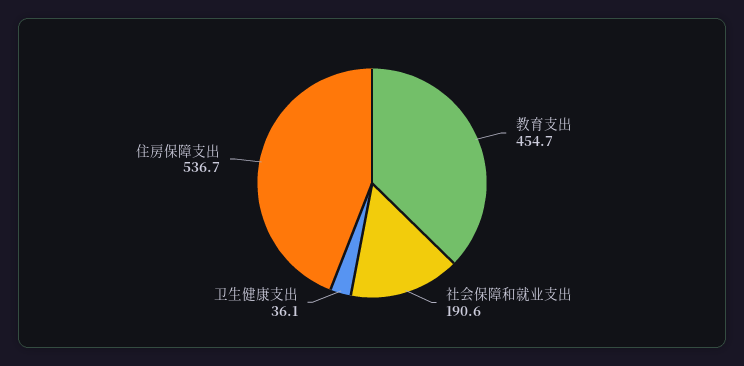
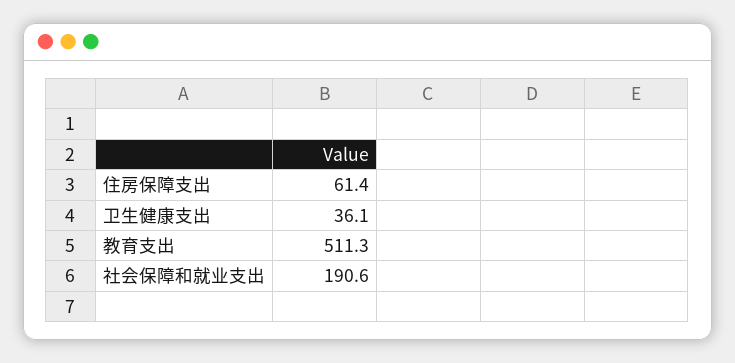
  {
-   "教育支出": 454.7,
+   "教育支出": 511.3,
    "社会保障和就业支出": 190.6,
    "卫生健康支出": 36.1,
-   "住房保障支出": 536.7
+   "住房保障支出": 61.4
  }

